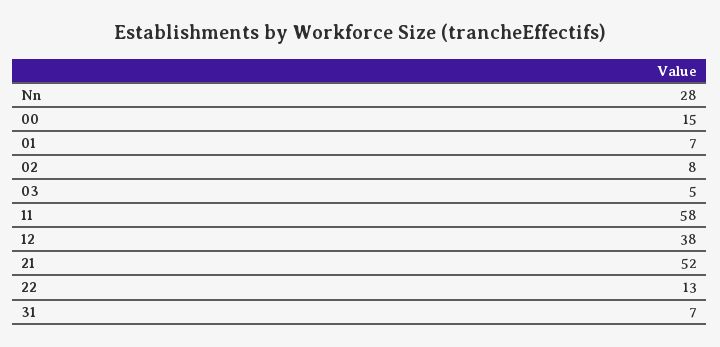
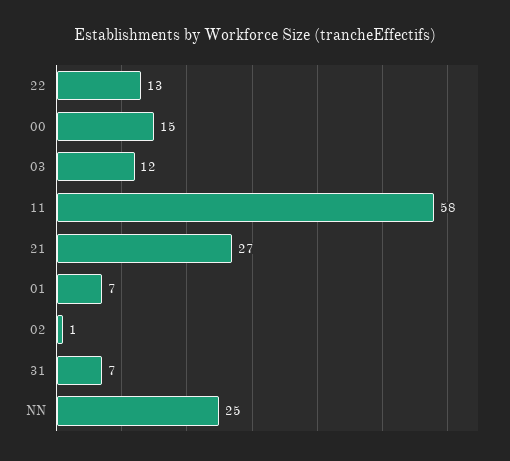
  {
-   "Nn": 28,
+   "Nn": 25,
    "00": 15,
    "01": 7,
-   "02": 8,
+   "02": 1,
-   "03": 5,
+   "03": 12,
    "11": 58,
-   "12": 38,
-   "21": 52,
+   "21": 27,
    "22": 13,
    "31": 7
  }

